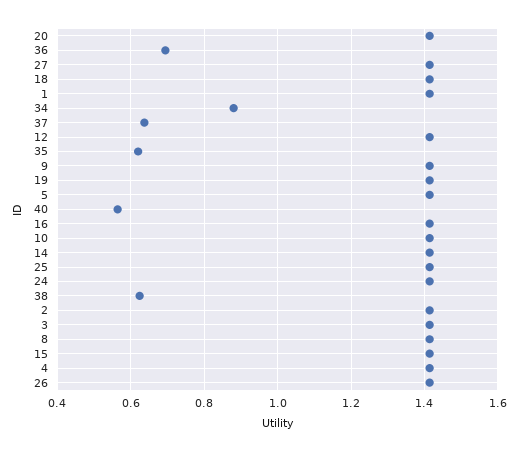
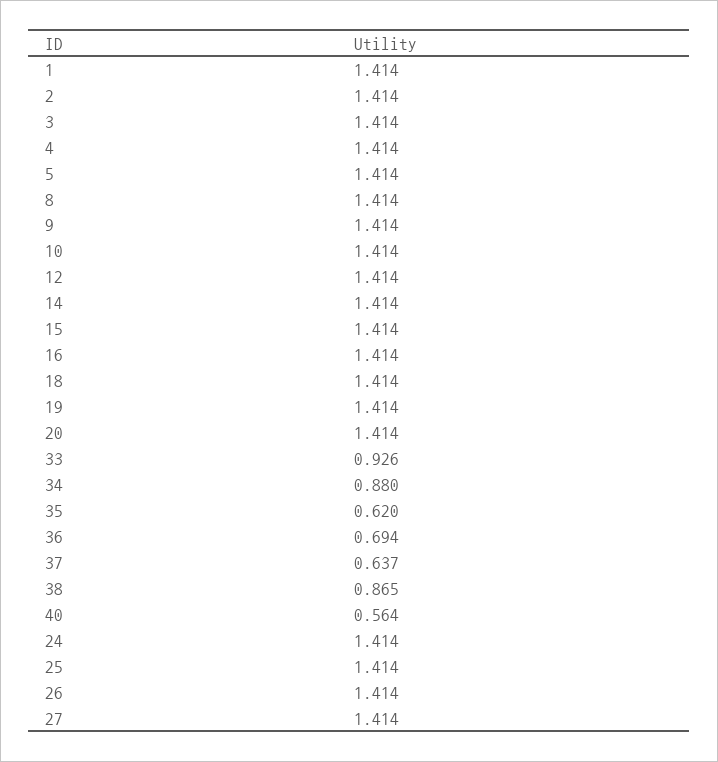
  {
    "20": 1.414,
    "36": 0.694,
    "27": 1.414,
    "18": 1.414,
    "1": 1.414,
    "34": 0.88,
    "37": 0.637,
    "12": 1.414,
    "35": 0.62,
    "9": 1.414,
    "19": 1.414,
    "5": 1.414,
    "40": 0.564,
    "16": 1.414,
    "10": 1.414,
    "14": 1.414,
    "25": 1.414,
    "24": 1.414,
-   "38": 0.62,
+   "38": 0.865,
    "2": 1.414,
    "3": 1.414,
    "8": 1.414,
    "15": 1.414,
    "4": 1.414,
-   "26": 1.414
+   "26": 1.414,
+   "33": 0.926
  }

